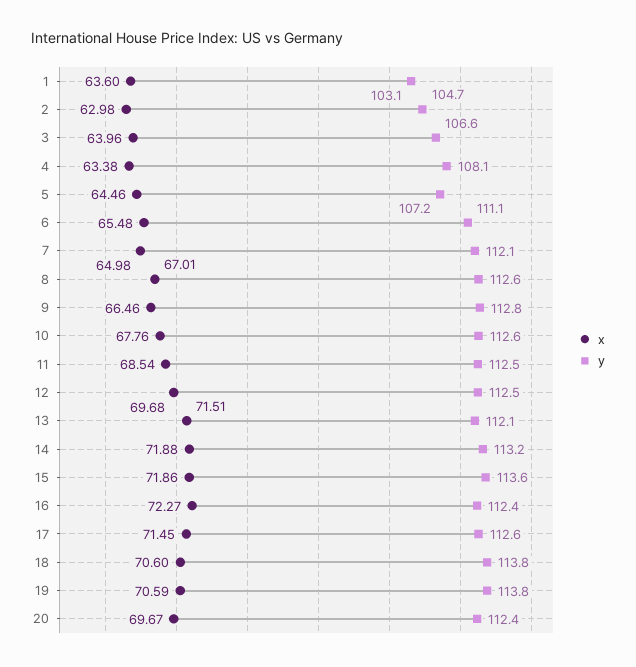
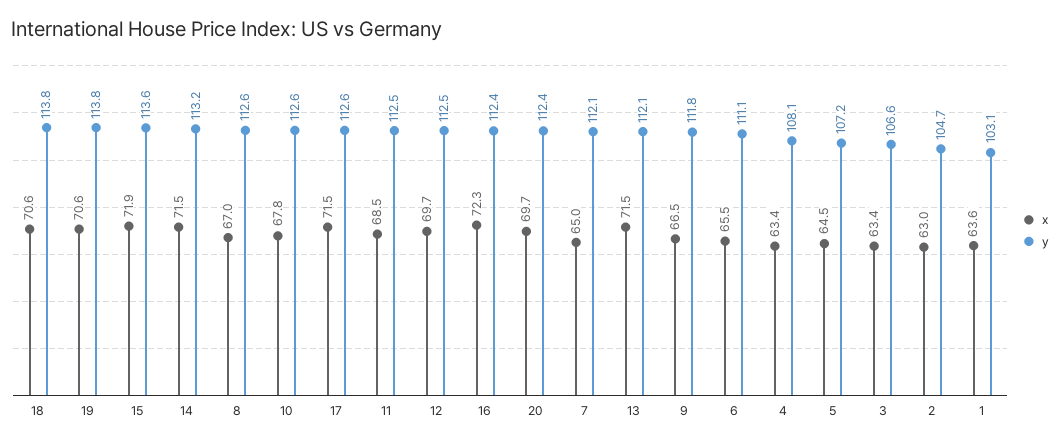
  {
    "x": {
      "1": 63.6,
      "2": 62.98,
-     "3": 63.96,
+     "3": 63.4,
      "4": 63.38,
      "5": 64.46,
      "6": 65.48,
      "7": 64.98,
      "8": 67.01,
      "9": 66.46,
      "10": 67.76,
      "11": 68.54,
      "12": 69.68,
      "13": 71.51,
-     "14": 71.88,
+     "14": 71.5,
      "15": 71.86,
      "16": 72.27,
      "17": 71.45,
      "18": 70.6,
      "19": 70.59,
      "20": 69.67
    },
    "y": {
      "1": 103.1,
      "2": 104.7,
      "3": 106.6,
      "4": 108.1,
      "5": 107.2,
      "6": 111.1,
      "7": 112.1,
      "8": 112.6,
-     "9": 112.8,
+     "9": 111.8,
      "10": 112.6,
      "11": 112.5,
      "12": 112.5,
      "13": 112.1,
      "14": 113.2,
      "15": 113.6,
      "16": 112.4,
      "17": 112.6,
      "18": 113.8,
      "19": 113.8,
      "20": 112.4
    }
  }

